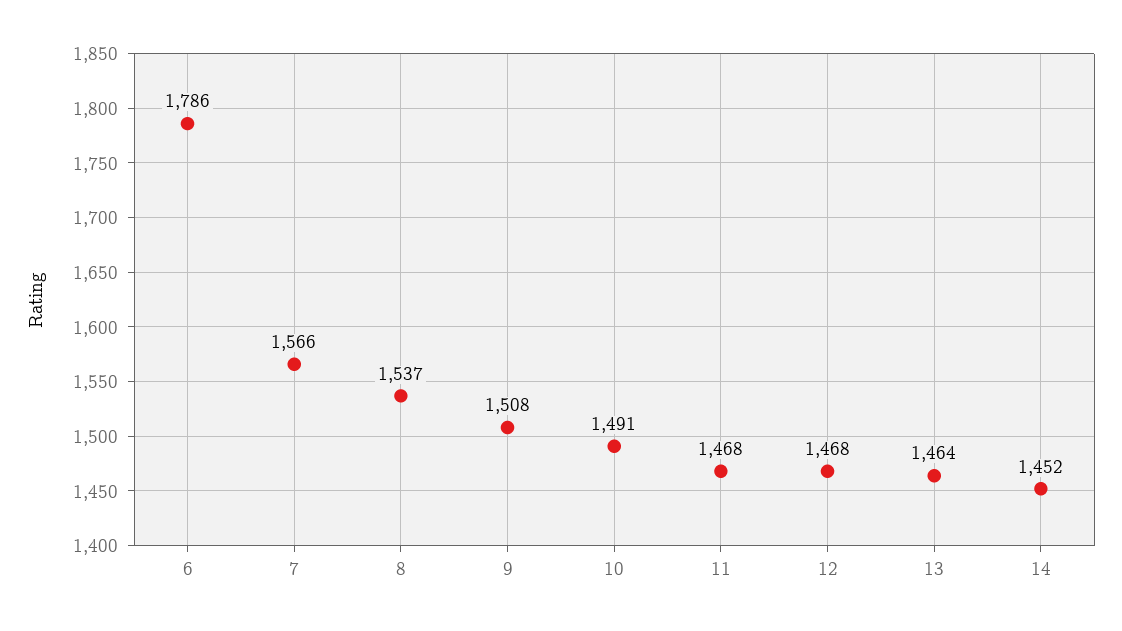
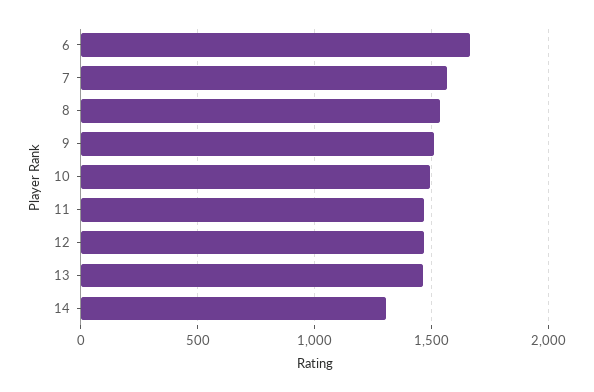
  {
-   "6": 1786,
+   "6": 1650,
    "7": 1566,
    "8": 1537,
    "9": 1508,
    "10": 1491,
    "11": 1468,
    "12": 1468,
    "13": 1464,
-   "14": 1452
+   "14": 1300
  }

